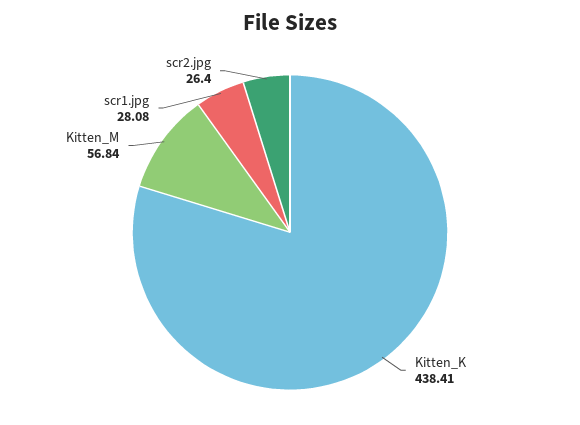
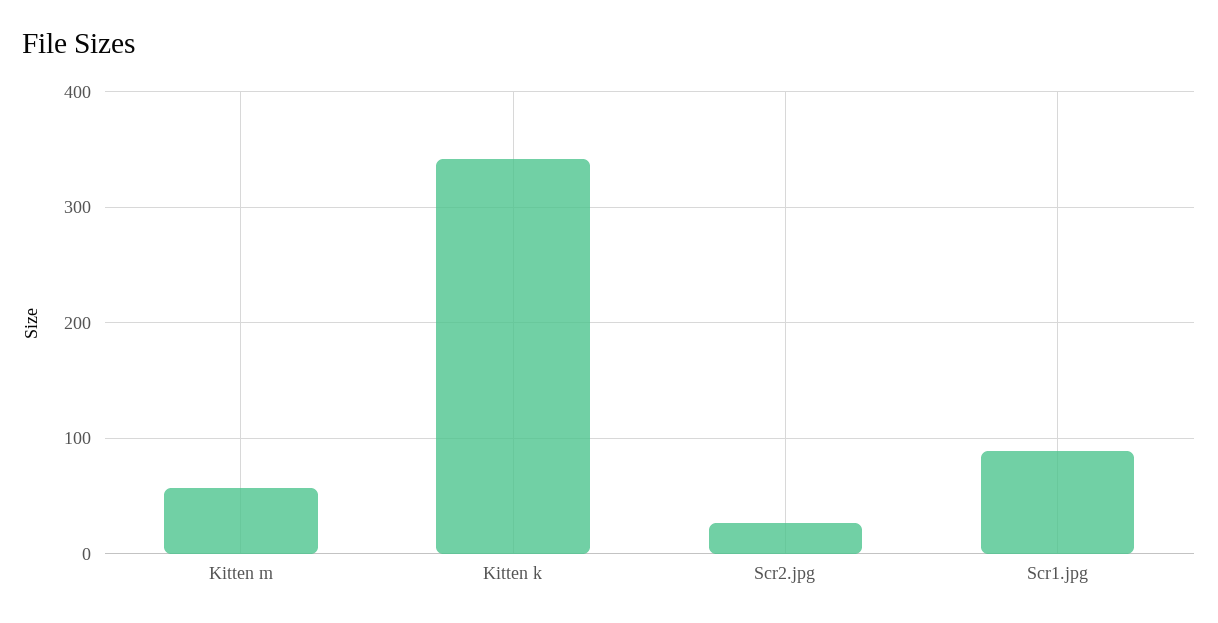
  {
-   "Kitten_K": 438.41,
+   "Kitten_K": 340,
    "Kitten_M": 56.84,
-   "scr1.jpg": 28.08,
+   "scr1.jpg": 90,
    "scr2.jpg": 26.4
  }

